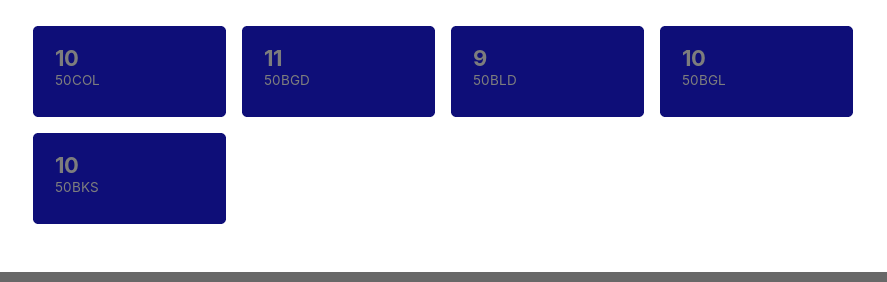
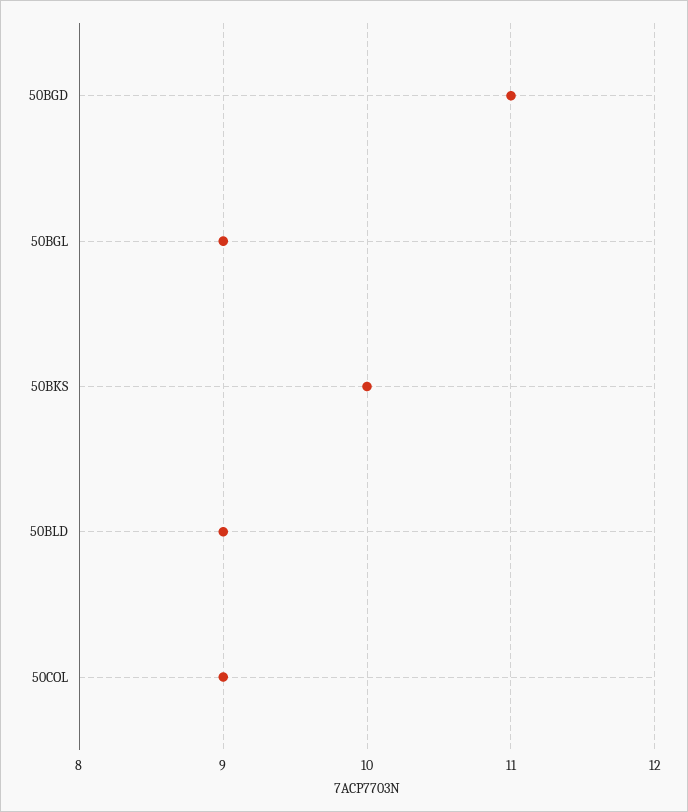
  {
-   "50COL": 10,
+   "50COL": 9,
    "50BGD": 11,
    "50BLD": 9,
-   "50BGL": 10,
+   "50BGL": 9,
    "50BKS": 10
  }

